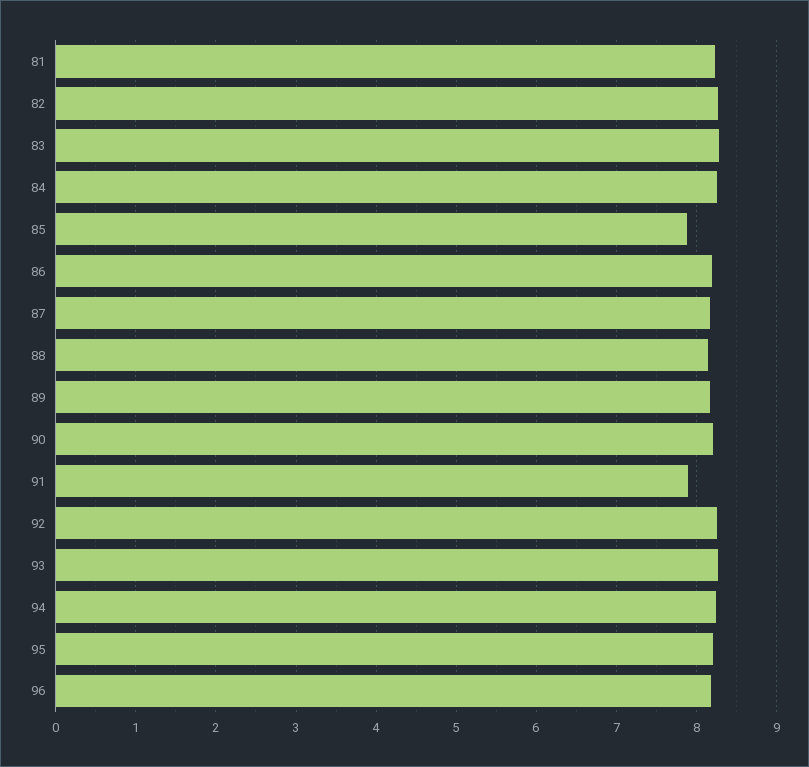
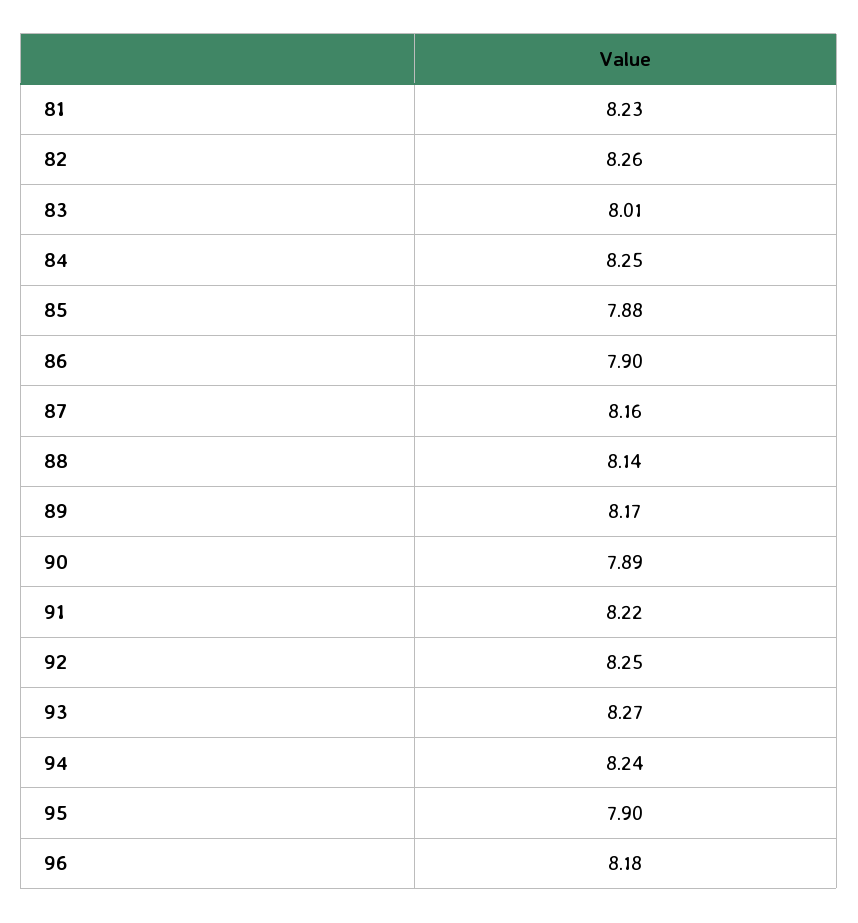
  {
    "81": 8.23,
    "82": 8.26,
-   "83": 8.3,
+   "83": 8.01,
    "84": 8.25,
    "85": 7.88,
-   "86": 8.2,
+   "86": 7.9,
    "87": 8.16,
    "88": 8.14,
    "89": 8.17,
-   "90": 8.2,
+   "90": 7.89,
-   "91": 7.9,
+   "91": 8.22,
    "92": 8.25,
    "93": 8.27,
    "94": 8.24,
-   "95": 8.2,
+   "95": 7.9,
    "96": 8.18
  }

